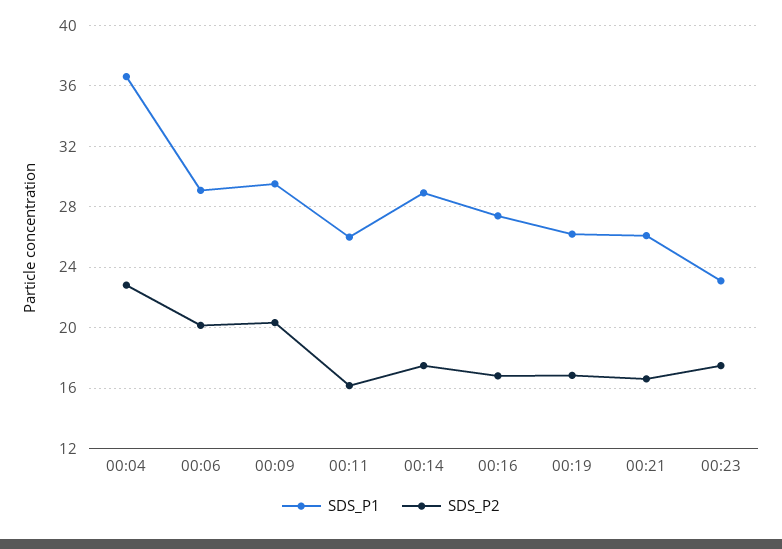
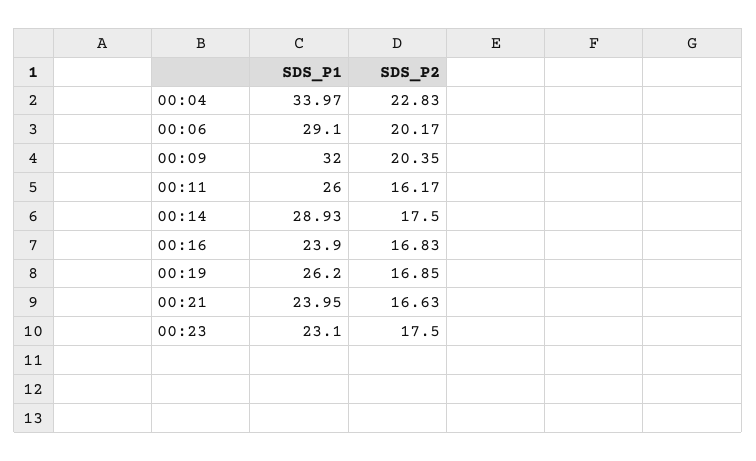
  {
    "SDS_P1": {
-     "00:04": 36.5,
+     "00:04": 33.97,
      "00:06": 29.1,
-     "00:09": 29.5,
+     "00:09": 32,
      "00:11": 26,
      "00:14": 28.93,
-     "00:16": 27.5,
+     "00:16": 23.9,
      "00:19": 26.2,
-     "00:21": 26,
+     "00:21": 23.95,
      "00:23": 23.1
    },
    "SDS_P2": {
      "00:04": 22.83,
      "00:06": 20.17,
      "00:09": 20.35,
      "00:11": 16.17,
      "00:14": 17.5,
      "00:16": 16.83,
      "00:19": 16.85,
      "00:21": 16.63,
      "00:23": 17.5
    }
  }

